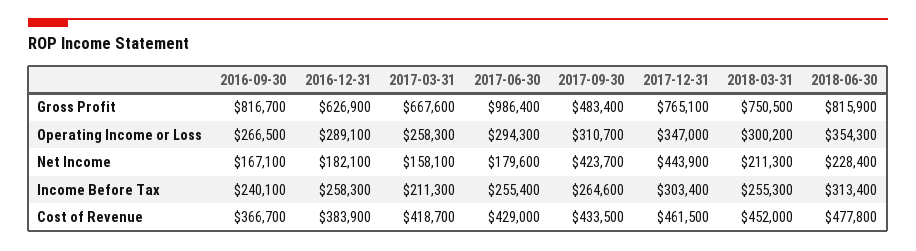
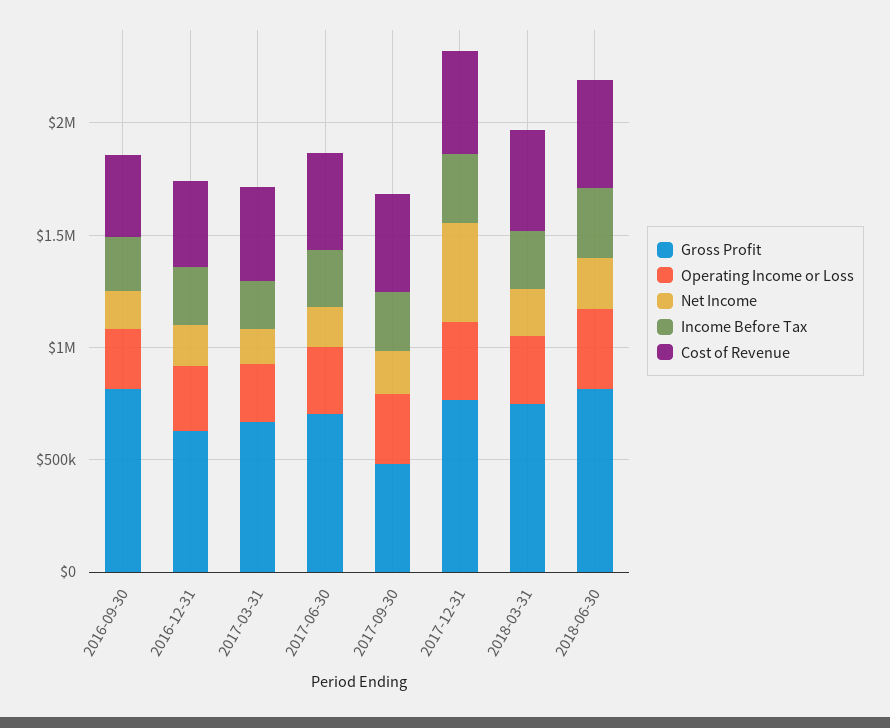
  {
    "Gross Profit": {
      "2016-09-30": 816700,
      "2016-12-31": 626900,
      "2017-03-31": 667600,
-     "2017-06-30": 986400,
+     "2017-06-30": 700000,
      "2017-09-30": 483400,
      "2017-12-31": 765100,
      "2018-03-31": 750500,
      "2018-06-30": 815900
    },
    "Operating Income or Loss": {
      "2016-09-30": 266500,
      "2016-12-31": 289100,
      "2017-03-31": 258300,
      "2017-06-30": 294300,
      "2017-09-30": 310700,
      "2017-12-31": 347000,
      "2018-03-31": 300200,
      "2018-06-30": 354300
    },
    "Net Income": {
      "2016-09-30": 167100,
      "2016-12-31": 182100,
      "2017-03-31": 158100,
      "2017-06-30": 179600,
-     "2017-09-30": 423700,
+     "2017-09-30": 200000,
      "2017-12-31": 443900,
      "2018-03-31": 211300,
      "2018-06-30": 228400
    },
    "Income Before Tax": {
      "2016-09-30": 240100,
      "2016-12-31": 258300,
      "2017-03-31": 211300,
      "2017-06-30": 255400,
      "2017-09-30": 264600,
      "2017-12-31": 303400,
      "2018-03-31": 255300,
      "2018-06-30": 313400
    },
    "Cost of Revenue": {
      "2016-09-30": 366700,
      "2016-12-31": 383900,
      "2017-03-31": 418700,
      "2017-06-30": 429000,
      "2017-09-30": 433500,
      "2017-12-31": 461500,
      "2018-03-31": 452000,
      "2018-06-30": 477800
    }
  }

